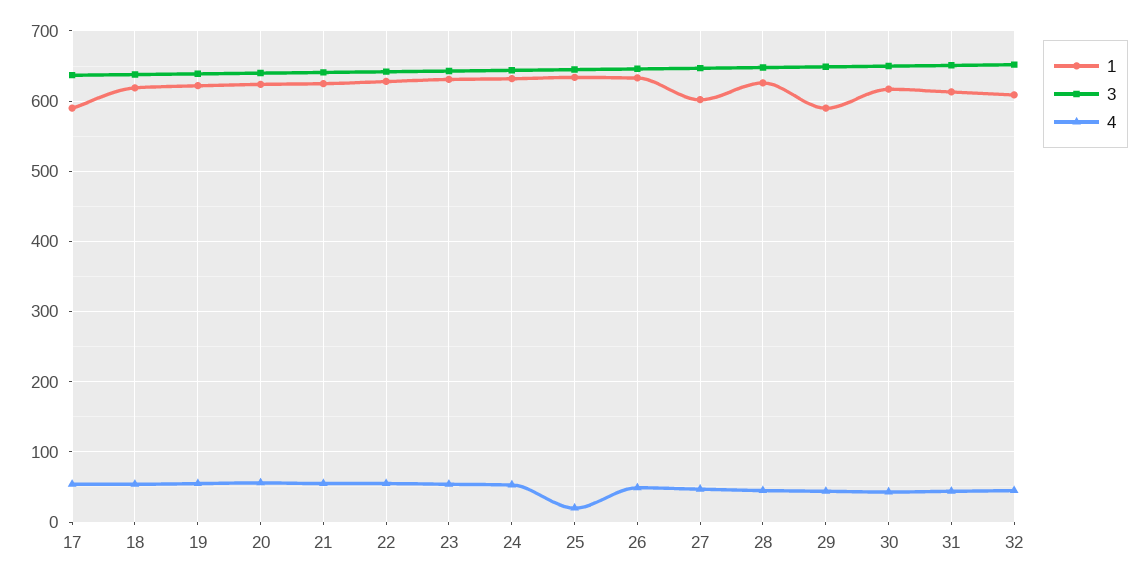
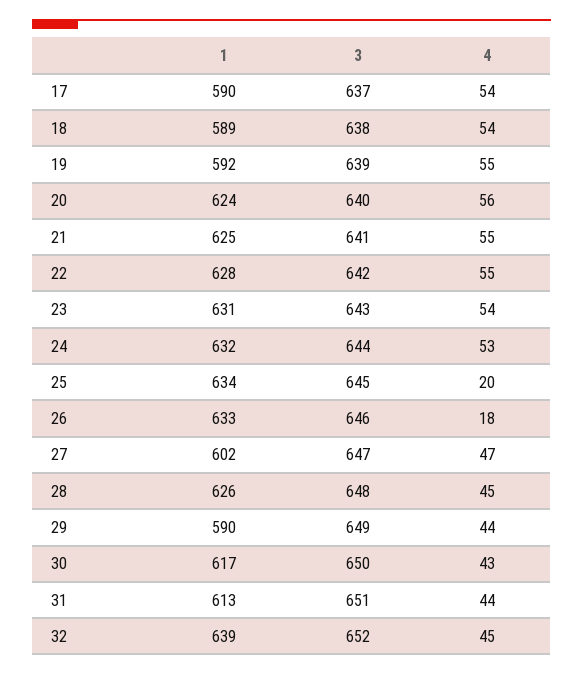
  {
    "1": {
      "17": 590,
-     "18": 620,
+     "18": 589,
-     "19": 620,
+     "19": 592,
      "20": 624,
      "21": 625,
      "22": 628,
      "23": 631,
      "24": 632,
      "25": 634,
      "26": 633,
      "27": 602,
      "28": 626,
      "29": 590,
      "30": 617,
      "31": 613,
-     "32": 610
+     "32": 639
    },
    "3": {
      "17": 637,
      "18": 638,
      "19": 639,
      "20": 640,
      "21": 641,
      "22": 642,
      "23": 643,
      "24": 644,
      "25": 645,
      "26": 646,
      "27": 647,
      "28": 648,
      "29": 649,
      "30": 650,
      "31": 651,
      "32": 652
    },
    "4": {
      "17": 54,
      "18": 54,
      "19": 55,
      "20": 56,
      "21": 55,
      "22": 55,
      "23": 54,
      "24": 53,
      "25": 20,
-     "26": 50,
+     "26": 18,
      "27": 47,
      "28": 45,
      "29": 44,
      "30": 43,
      "31": 44,
      "32": 45
    }
  }

